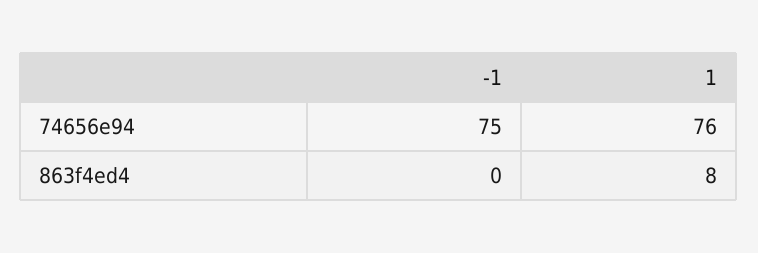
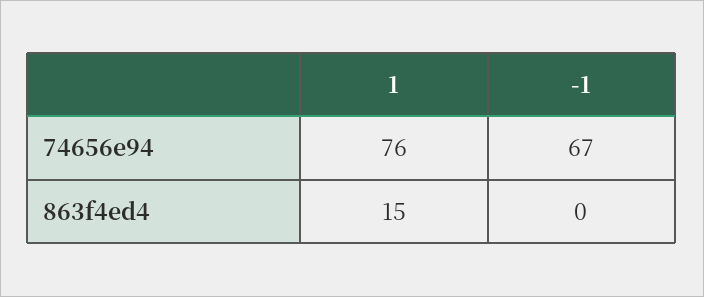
  {
    "-1": {
-     "74656e94": 75,
+     "74656e94": 67,
      "863f4ed4": 0
    },
    "1": {
      "74656e94": 76,
-     "863f4ed4": 8
+     "863f4ed4": 15
    }
  }

